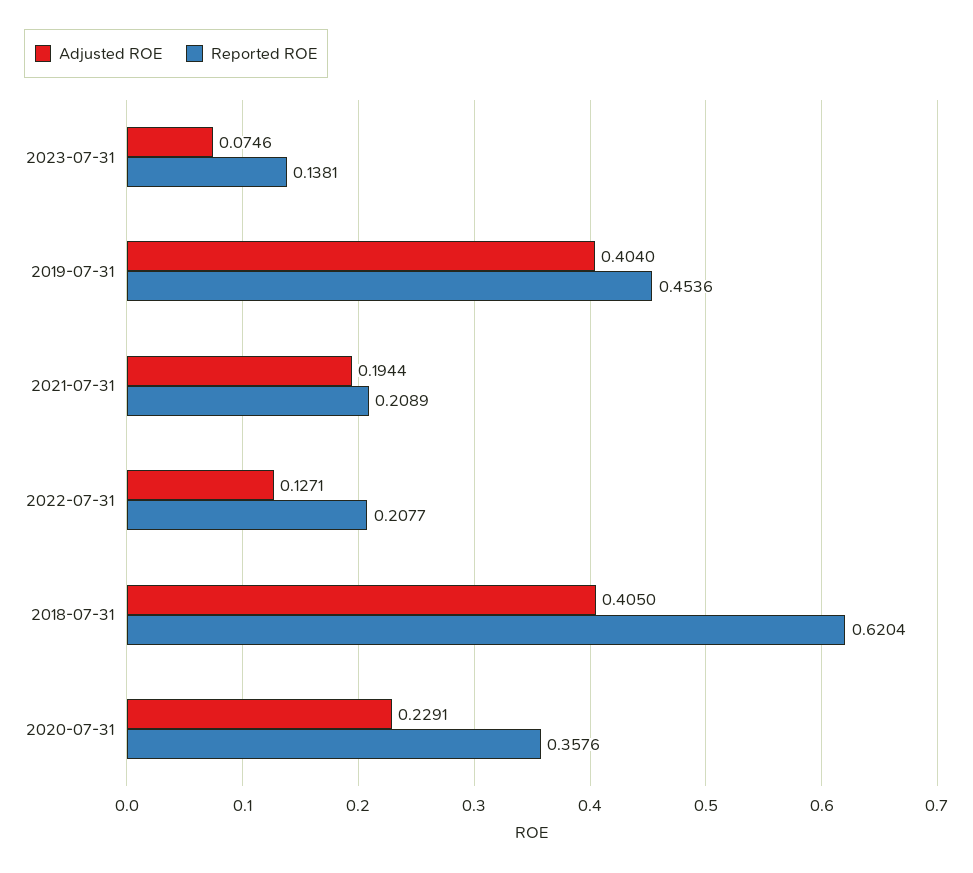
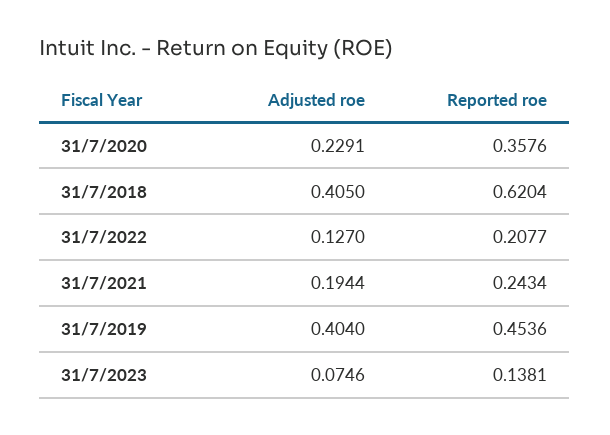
  {
    "Adjusted ROE": {
      "2023-07-31": 0.0746,
      "2019-07-31": 0.404,
      "2021-07-31": 0.1944,
-     "2022-07-31": 0.1271,
+     "2022-07-31": 0.127,
      "2018-07-31": 0.405,
      "2020-07-31": 0.2291
    },
    "Reported ROE": {
      "2023-07-31": 0.1381,
      "2019-07-31": 0.4536,
-     "2021-07-31": 0.2089,
+     "2021-07-31": 0.2434,
      "2022-07-31": 0.2077,
      "2018-07-31": 0.6204,
      "2020-07-31": 0.3576
    }
  }

